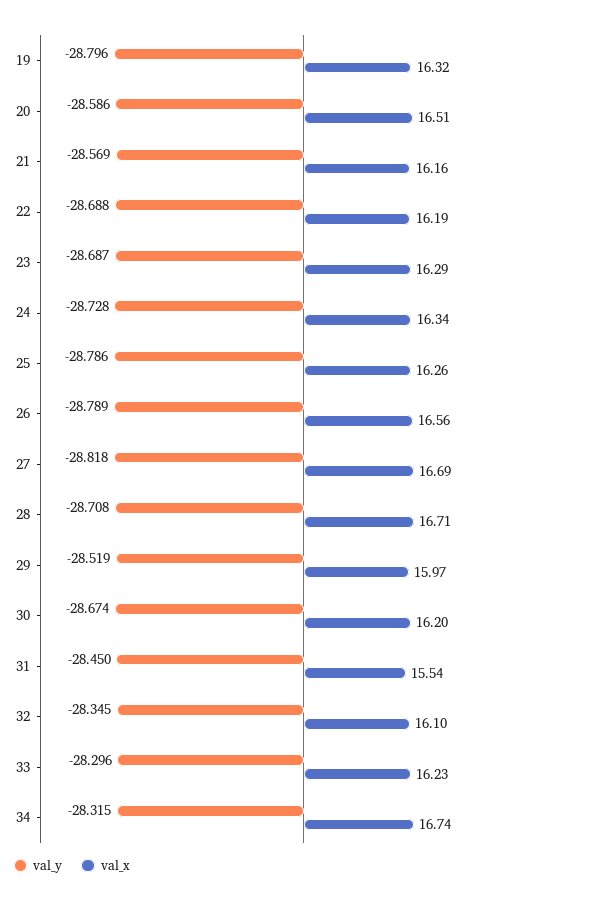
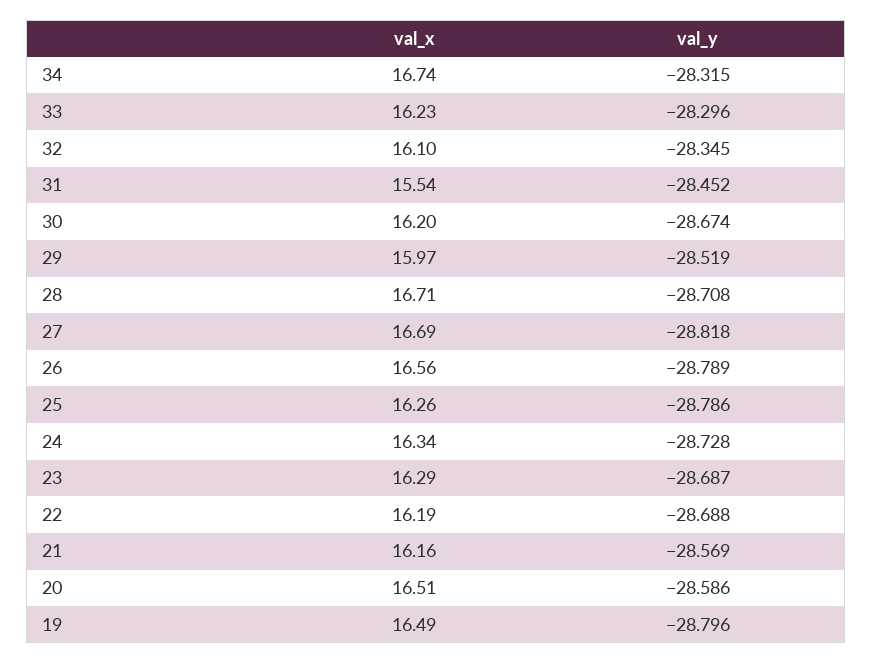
  {
    "val_y": {
      "19": -28.796,
      "20": -28.586,
      "21": -28.569,
      "22": -28.688,
      "23": -28.687,
      "24": -28.728,
      "25": -28.786,
      "26": -28.789,
      "27": -28.818,
      "28": -28.708,
      "29": -28.519,
      "30": -28.674,
-     "31": -28.45,
+     "31": -28.452,
      "32": -28.345,
      "33": -28.296,
      "34": -28.315
    },
    "val_x": {
-     "19": 16.32,
+     "19": 16.49,
      "20": 16.51,
      "21": 16.16,
      "22": 16.19,
      "23": 16.29,
      "24": 16.34,
      "25": 16.26,
      "26": 16.56,
      "27": 16.69,
      "28": 16.71,
      "29": 15.97,
      "30": 16.2,
      "31": 15.54,
      "32": 16.1,
      "33": 16.23,
      "34": 16.74
    }
  }

